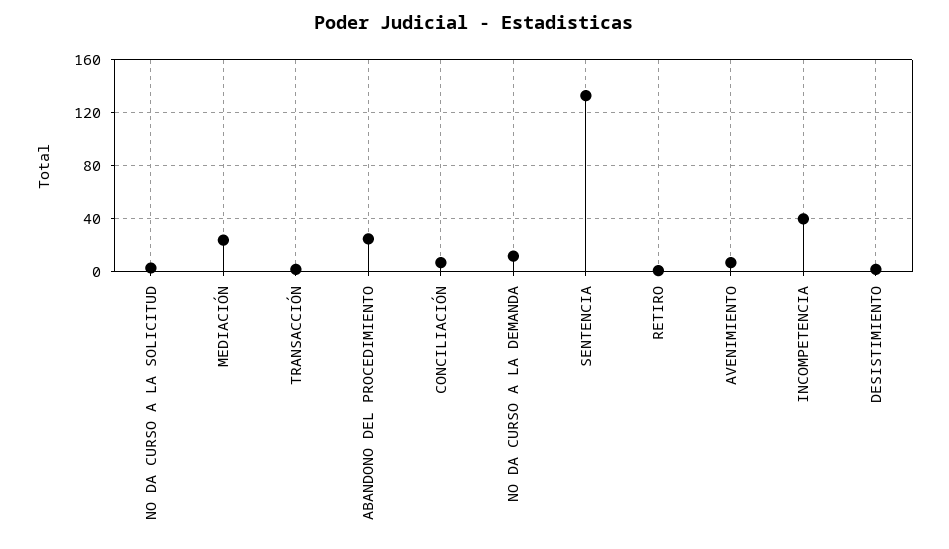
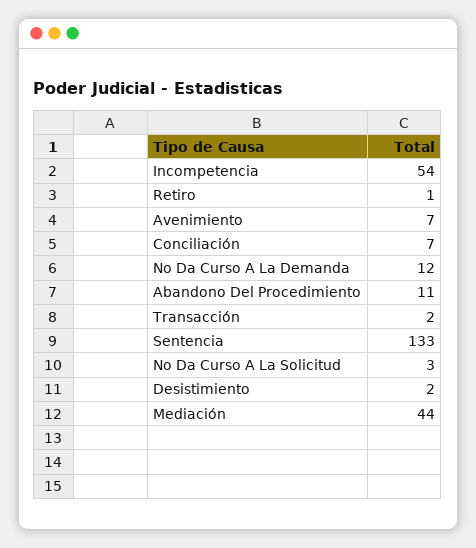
  {
    "NO DA CURSO A LA SOLICITUD": 3,
-   "MEDIACIÓN": 25,
+   "MEDIACIÓN": 44,
    "TRANSACCIÓN": 2,
-   "ABANDONO DEL PROCEDIMIENTO": 25,
+   "ABANDONO DEL PROCEDIMIENTO": 11,
    "CONCILIACIÓN": 7,
    "NO DA CURSO A LA DEMANDA": 12,
    "SENTENCIA": 133,
    "RETIRO": 1,
    "AVENIMIENTO": 7,
-   "INCOMPETENCIA": 40,
+   "INCOMPETENCIA": 54,
    "DESISTIMIENTO": 2
  }

